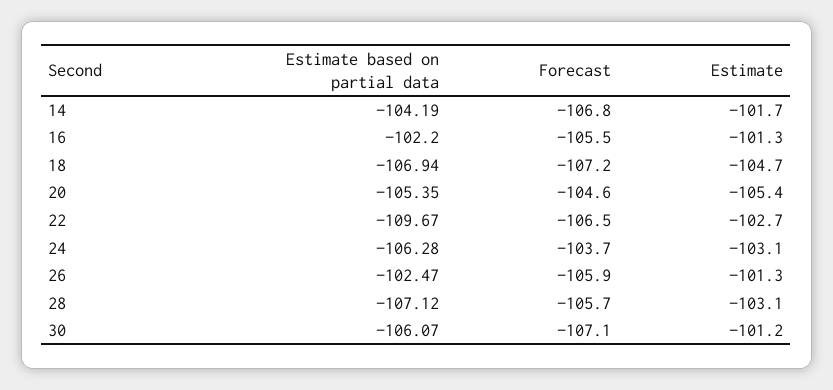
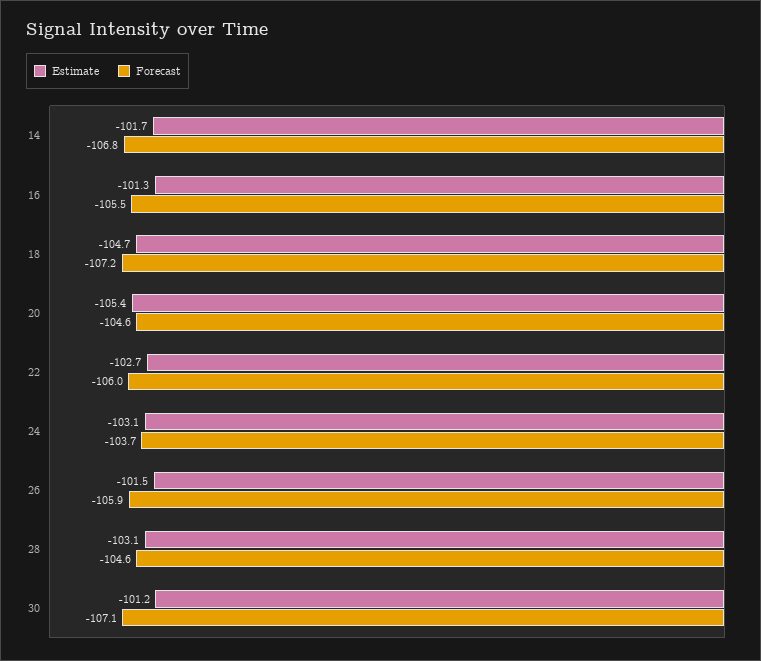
  {
-   "Estimate based on partial data": {
-     "14": -104.19,
-     "16": -102.2,
-     "18": -106.94,
-     "20": -105.35,
-     "22": -109.67,
-     "24": -106.28,
-     "26": -102.47,
-     "28": -107.12,
-     "30": -106.07
-   },
    "Forecast": {
      "14": -106.8,
      "16": -105.5,
      "18": -107.2,
      "20": -104.6,
-     "22": -106.5,
+     "22": -106,
      "24": -103.7,
      "26": -105.9,
-     "28": -105.7,
+     "28": -104.6,
      "30": -107.1
    },
    "Estimate": {
      "14": -101.7,
      "16": -101.3,
      "18": -104.7,
      "20": -105.4,
      "22": -102.7,
      "24": -103.1,
-     "26": -101.3,
+     "26": -101.5,
      "28": -103.1,
      "30": -101.2
    }
  }

